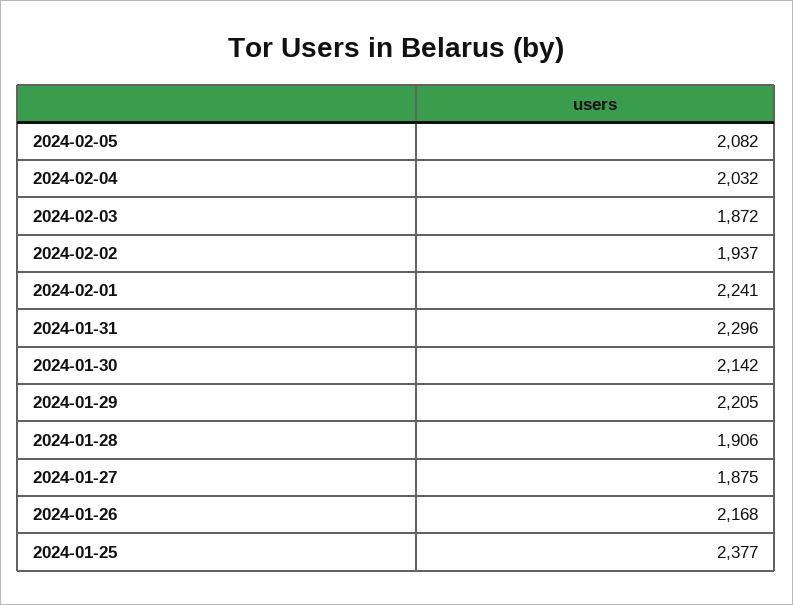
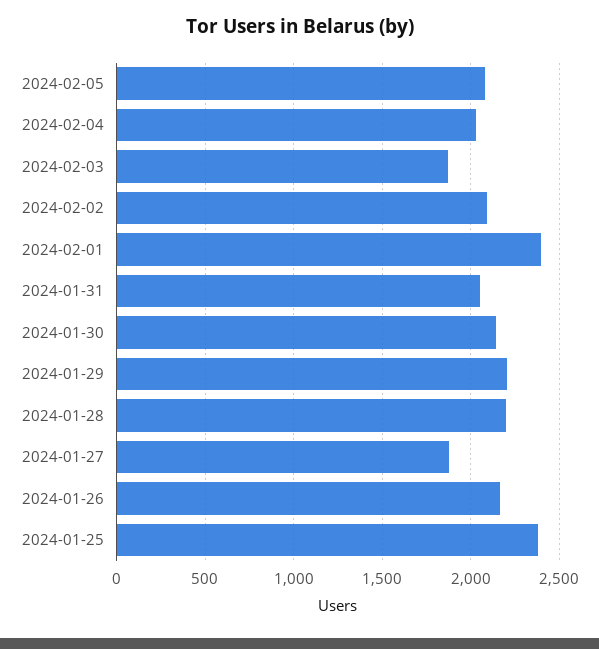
  {
    "2024-02-05": 2082,
    "2024-02-04": 2032,
    "2024-02-03": 1872,
-   "2024-02-02": 1937,
+   "2024-02-02": 2100,
-   "2024-02-01": 2241,
+   "2024-02-01": 2400,
-   "2024-01-31": 2296,
+   "2024-01-31": 2050,
    "2024-01-30": 2142,
    "2024-01-29": 2205,
-   "2024-01-28": 1906,
+   "2024-01-28": 2200,
    "2024-01-27": 1875,
    "2024-01-26": 2168,
    "2024-01-25": 2377
  }

